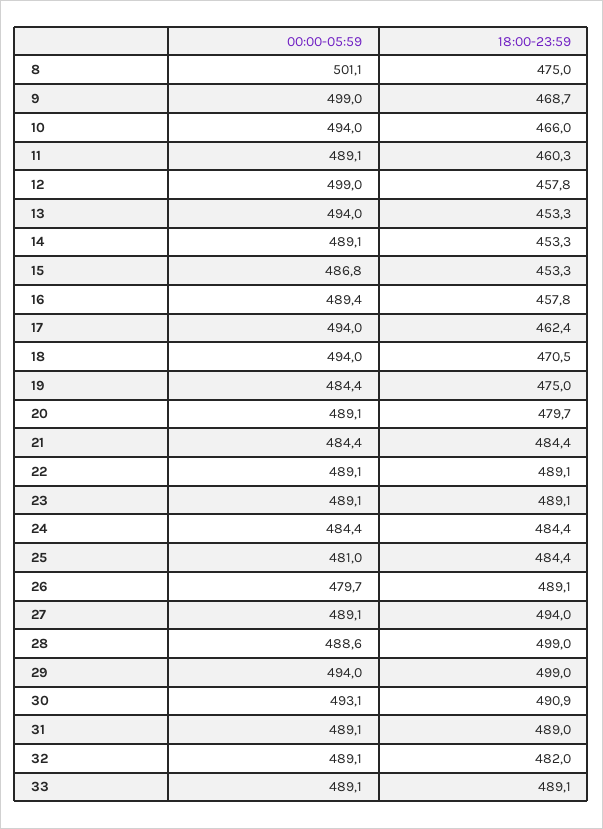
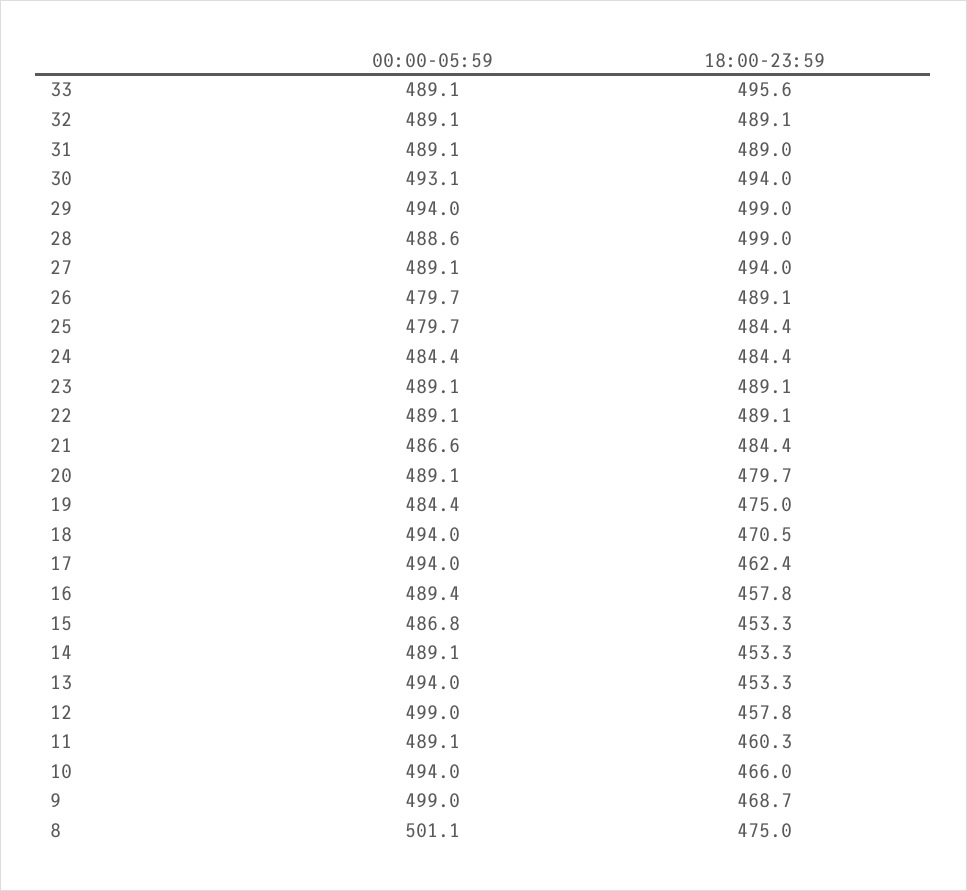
  {
    "00:00-05:59": {
      "8": 501.1,
      "9": 499,
      "10": 494,
      "11": 489.1,
      "12": 499,
      "13": 494,
      "14": 489.1,
      "15": 486.8,
      "16": 489.4,
      "17": 494,
      "18": 494,
      "19": 484.4,
      "20": 489.1,
-     "21": 484.4,
+     "21": 486.6,
      "22": 489.1,
      "23": 489.1,
      "24": 484.4,
-     "25": 481,
+     "25": 479.7,
      "26": 479.7,
      "27": 489.1,
      "28": 488.6,
      "29": 494,
      "30": 493.1,
      "31": 489.1,
      "32": 489.1,
      "33": 489.1
    },
    "18:00-23:59": {
      "8": 475,
      "9": 468.7,
      "10": 466,
      "11": 460.3,
      "12": 457.8,
      "13": 453.3,
      "14": 453.3,
      "15": 453.3,
      "16": 457.8,
      "17": 462.4,
      "18": 470.5,
      "19": 475,
      "20": 479.7,
      "21": 484.4,
      "22": 489.1,
      "23": 489.1,
      "24": 484.4,
      "25": 484.4,
      "26": 489.1,
      "27": 494,
      "28": 499,
      "29": 499,
-     "30": 490.9,
+     "30": 494,
      "31": 489,
-     "32": 482,
+     "32": 489.1,
-     "33": 489.1
+     "33": 495.6
    }
  }

